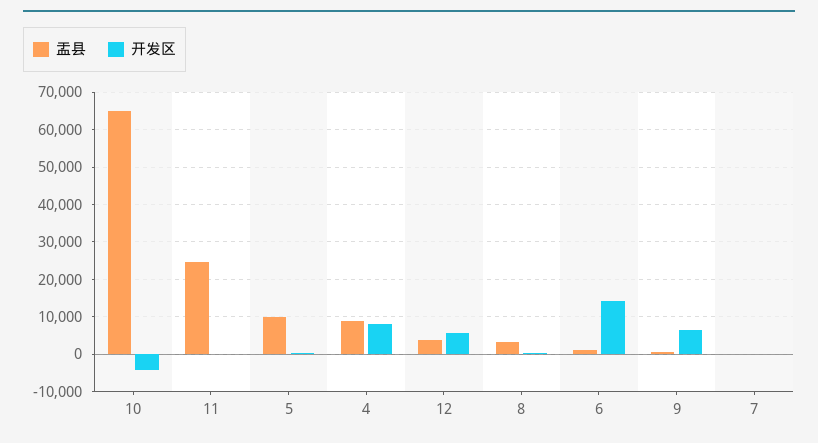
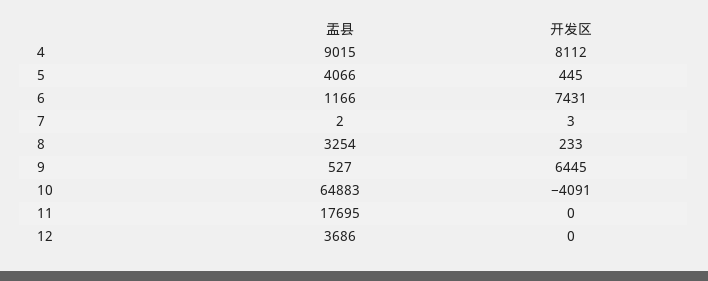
  {
    "盂县": {
      "10": 64883,
-     "11": 24000,
+     "11": 17695,
-     "5": 10000,
+     "5": 4066,
      "4": 9015,
      "12": 3686,
      "8": 3254,
      "6": 1166,
      "9": 527,
      "7": 2
    },
    "开发区": {
      "10": -4091,
      "11": 0,
      "5": 445,
      "4": 8112,
-     "12": 6000,
+     "12": 0,
      "8": 233,
-     "6": 14000,
+     "6": 7431,
      "9": 6445,
      "7": 3
    }
  }

